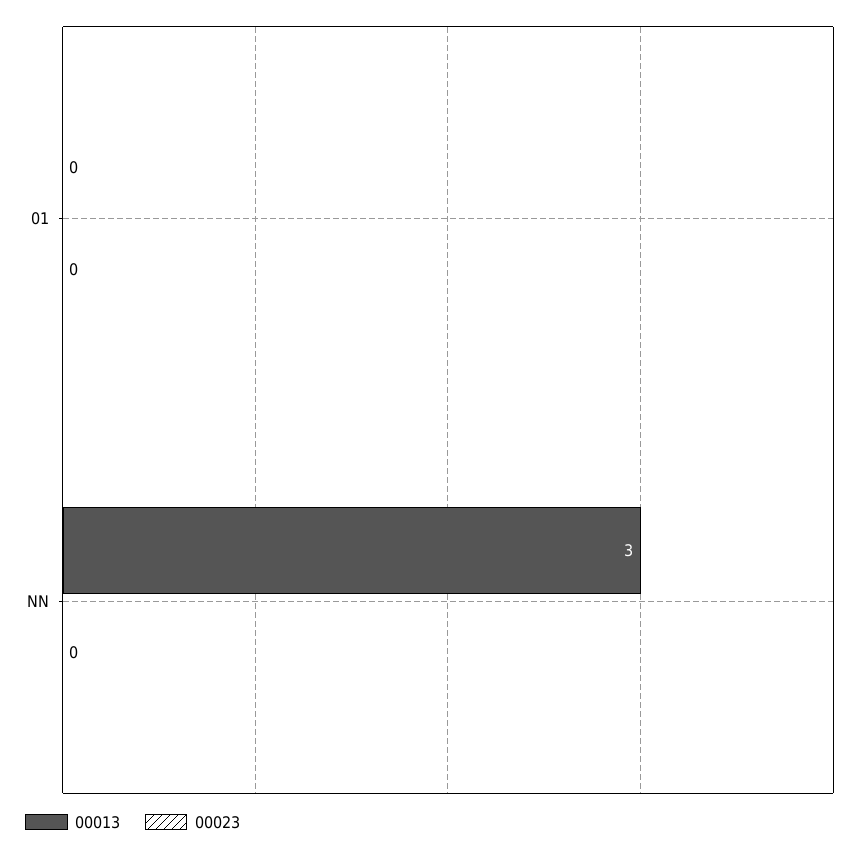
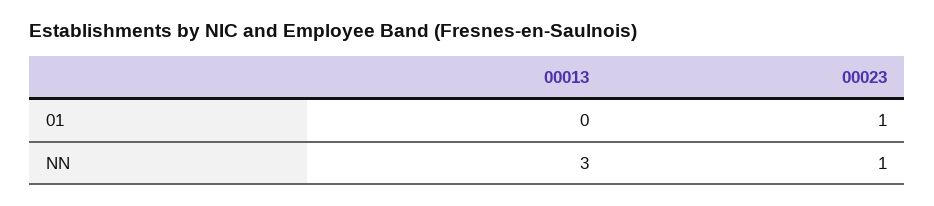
  {
    "00013": {
      "01": 0,
      "NN": 3
    },
    "00023": {
-     "01": 0,
+     "01": 1,
-     "NN": 0
+     "NN": 1
    }
  }

